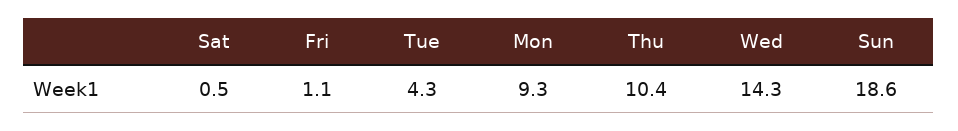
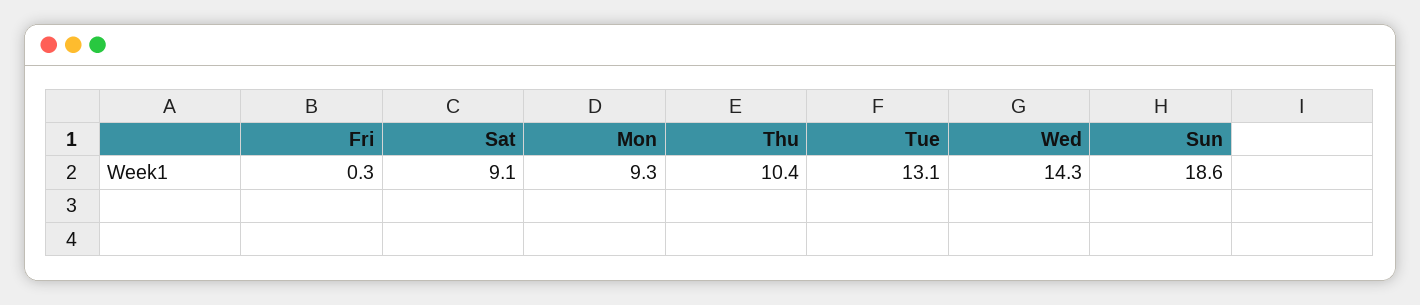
  {
-   "Sat": 0.5,
+   "Sat": 9.1,
-   "Fri": 1.1,
+   "Fri": 0.3,
-   "Tue": 4.3,
+   "Tue": 13.1,
    "Mon": 9.3,
    "Thu": 10.4,
    "Wed": 14.3,
    "Sun": 18.6
  }

